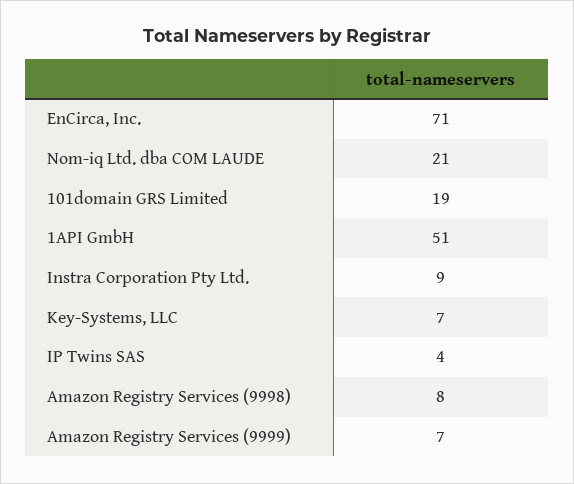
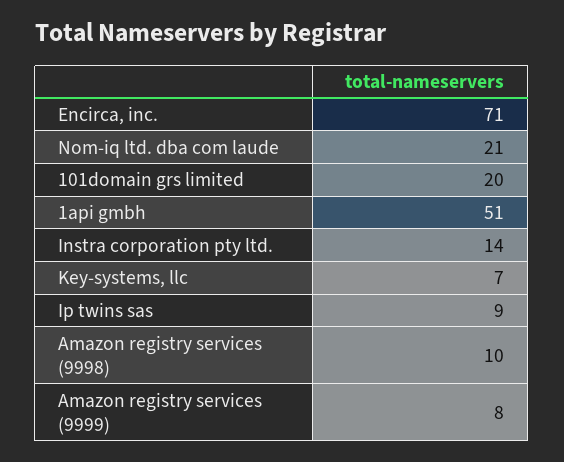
  {
    "EnCirca, Inc.": 71,
    "Nom-iq Ltd. dba COM LAUDE": 21,
-   "101domain GRS Limited": 19,
+   "101domain GRS Limited": 20,
    "1API GmbH": 51,
-   "Instra Corporation Pty Ltd.": 9,
+   "Instra Corporation Pty Ltd.": 14,
    "Key-Systems, LLC": 7,
-   "IP Twins SAS": 4,
+   "IP Twins SAS": 9,
-   "Amazon Registry Services (9998)": 8,
+   "Amazon Registry Services (9998)": 10,
-   "Amazon Registry Services (9999)": 7
+   "Amazon Registry Services (9999)": 8
  }

